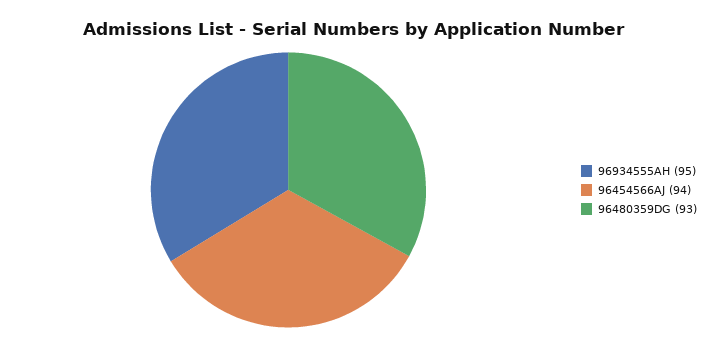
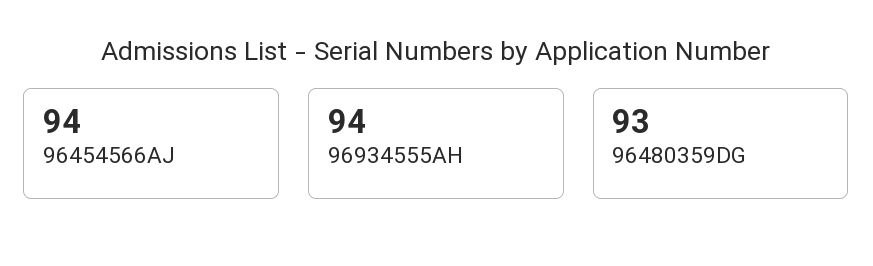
  {
-   "96934555AH": 95,
+   "96934555AH": 94,
    "96454566AJ": 94,
    "96480359DG": 93
  }

